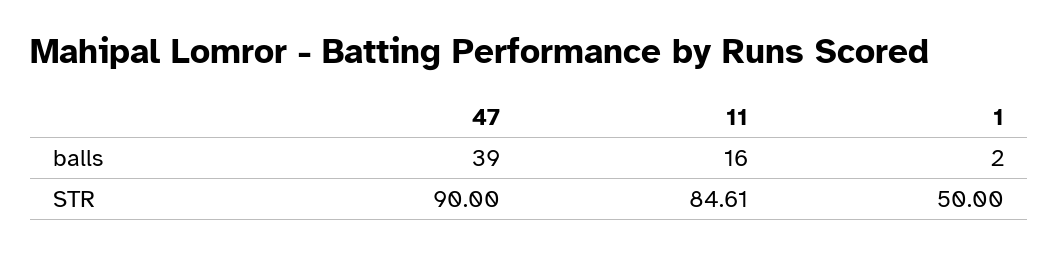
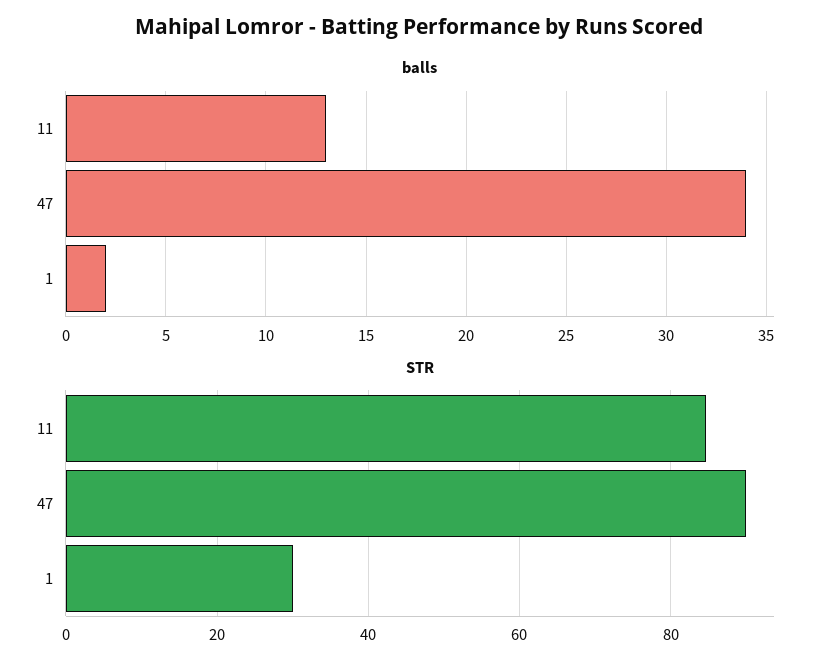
  {
    "balls": {
-     "47": 39,
+     "47": 34,
-     "11": 16,
+     "11": 13,
      "1": 2
    },
    "STR": {
      "47": 90,
      "11": 84.61,
-     "1": 50
+     "1": 30
    }
  }

